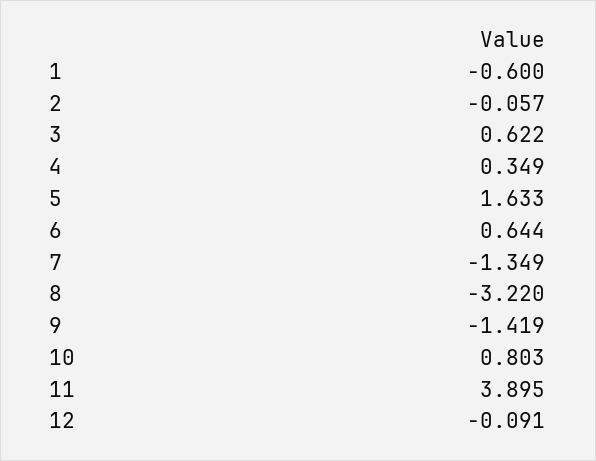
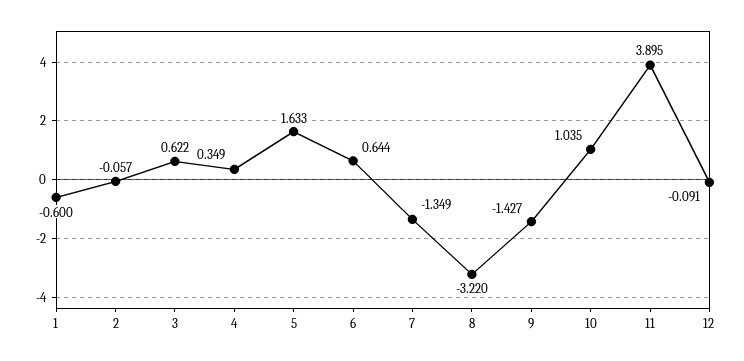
  {
    "1": -0.6,
    "2": -0.057,
    "3": 0.622,
    "4": 0.349,
    "5": 1.633,
    "6": 0.644,
    "7": -1.349,
    "8": -3.22,
-   "9": -1.419,
+   "9": -1.427,
-   "10": 0.803,
+   "10": 1.035,
    "11": 3.895,
    "12": -0.091
  }

